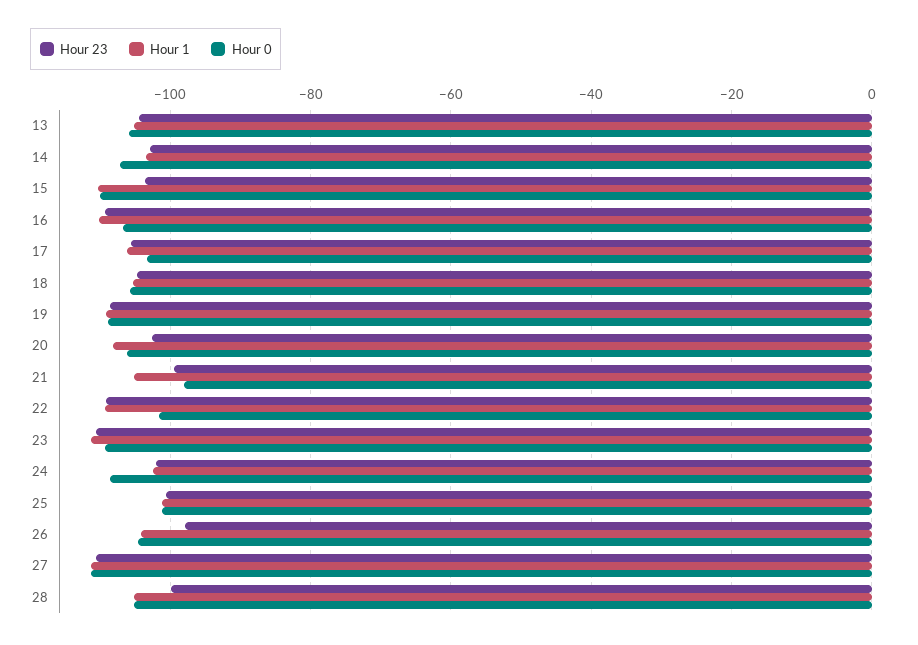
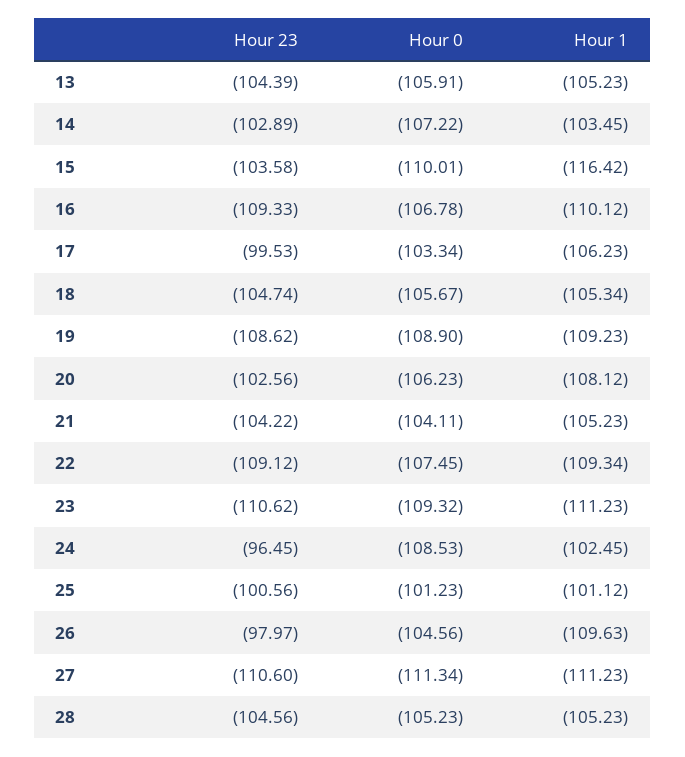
  {
    "Hour 23": {
      "13": -104.39,
      "14": -102.89,
      "15": -103.58,
      "16": -109.33,
-     "17": -106,
+     "17": -99.53,
      "18": -104.74,
      "19": -108.62,
      "20": -102.56,
-     "21": -100,
+     "21": -104.22,
      "22": -109.12,
      "23": -110.62,
-     "24": -102,
+     "24": -96.45,
      "25": -100.56,
      "26": -97.97,
      "27": -110.6,
-     "28": -100
+     "28": -104.56
    },
    "Hour 1": {
      "13": -105.23,
      "14": -103.45,
-     "15": -110,
+     "15": -116.42,
      "16": -110.12,
      "17": -106.23,
      "18": -105.34,
      "19": -109.23,
      "20": -108.12,
      "21": -105.23,
      "22": -109.34,
      "23": -111.23,
      "24": -102.45,
      "25": -101.12,
-     "26": -104,
+     "26": -109.63,
      "27": -111.23,
      "28": -105.23
    },
    "Hour 0": {
      "13": -105.91,
      "14": -107.22,
      "15": -110.01,
      "16": -106.78,
      "17": -103.34,
      "18": -105.67,
      "19": -108.9,
      "20": -106.23,
-     "21": -98,
+     "21": -104.11,
-     "22": -102,
+     "22": -107.45,
      "23": -109.32,
      "24": -108.53,
      "25": -101.23,
      "26": -104.56,
      "27": -111.34,
      "28": -105.23
    }
  }

